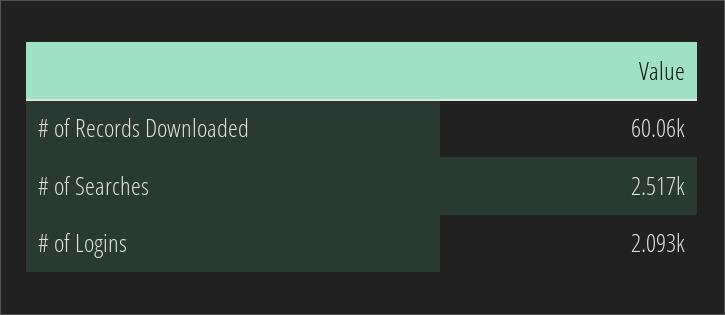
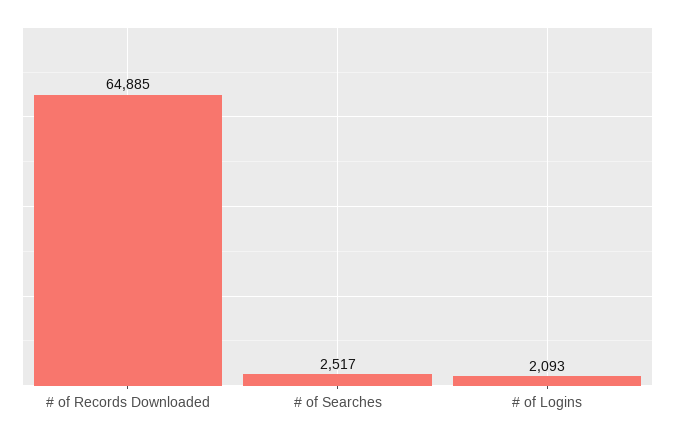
  {
-   "# of Records Downloaded": 60060,
+   "# of Records Downloaded": 64885,
    "# of Searches": 2517,
    "# of Logins": 2093
  }

